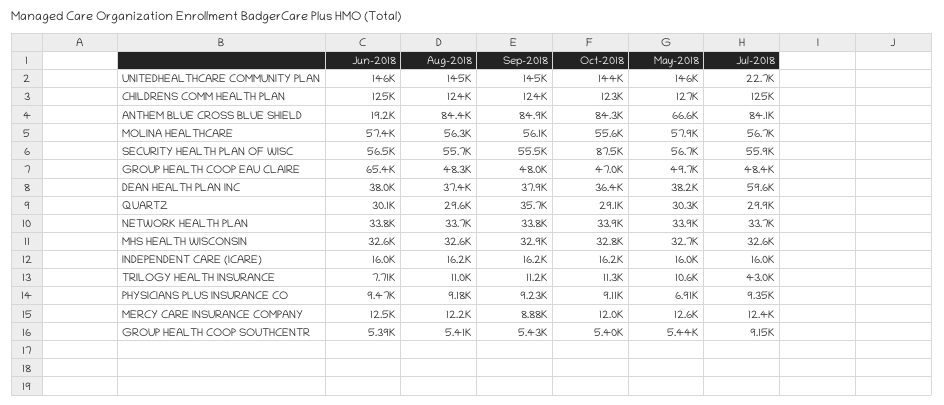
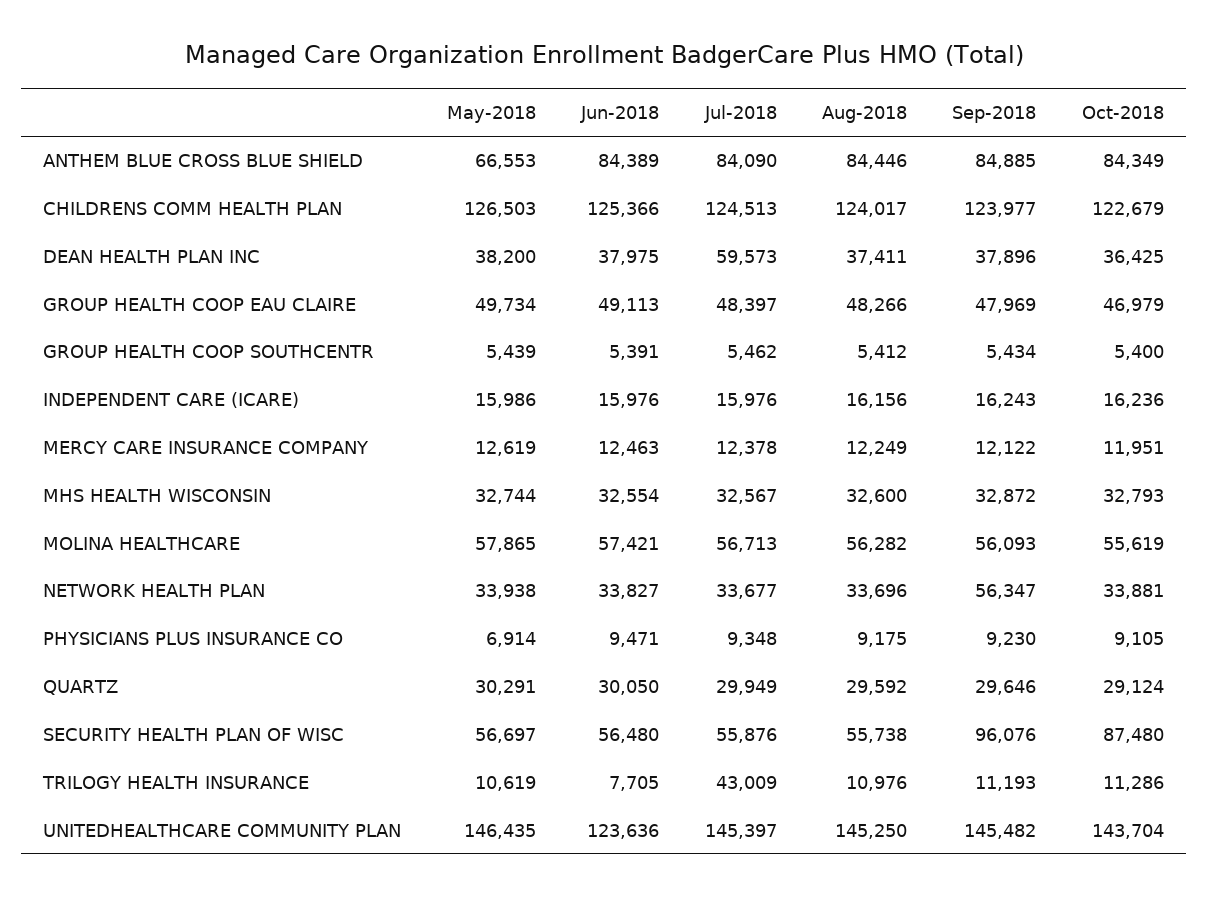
  {
    "Jun-2018": {
-     "UNITEDHEALTHCARE COMMUNITY PLAN": 146000,
+     "UNITEDHEALTHCARE COMMUNITY PLAN": 123636,
      "CHILDRENS COMM HEALTH PLAN": 125366,
-     "ANTHEM BLUE CROSS BLUE SHIELD": 19200,
+     "ANTHEM BLUE CROSS BLUE SHIELD": 84389,
      "MOLINA HEALTHCARE": 57421,
      "SECURITY HEALTH PLAN OF WISC": 56480,
-     "GROUP HEALTH COOP EAU CLAIRE": 65400,
+     "GROUP HEALTH COOP EAU CLAIRE": 49113,
      "DEAN HEALTH PLAN INC": 37975,
      "QUARTZ": 30050,
      "NETWORK HEALTH PLAN": 33827,
      "MHS HEALTH WISCONSIN": 32554,
      "INDEPENDENT CARE (ICARE)": 15976,
      "TRILOGY HEALTH INSURANCE": 7705,
      "PHYSICIANS PLUS INSURANCE CO": 9471,
      "MERCY CARE INSURANCE COMPANY": 12463,
      "GROUP HEALTH COOP SOUTHCENTR": 5391
    },
    "Aug-2018": {
      "UNITEDHEALTHCARE COMMUNITY PLAN": 145250,
      "CHILDRENS COMM HEALTH PLAN": 124017,
      "ANTHEM BLUE CROSS BLUE SHIELD": 84446,
      "MOLINA HEALTHCARE": 56282,
      "SECURITY HEALTH PLAN OF WISC": 55738,
      "GROUP HEALTH COOP EAU CLAIRE": 48266,
      "DEAN HEALTH PLAN INC": 37411,
      "QUARTZ": 29592,
      "NETWORK HEALTH PLAN": 33696,
      "MHS HEALTH WISCONSIN": 32600,
      "INDEPENDENT CARE (ICARE)": 16156,
      "TRILOGY HEALTH INSURANCE": 10976,
      "PHYSICIANS PLUS INSURANCE CO": 9175,
      "MERCY CARE INSURANCE COMPANY": 12249,
      "GROUP HEALTH COOP SOUTHCENTR": 5412
    },
    "Sep-2018": {
      "UNITEDHEALTHCARE COMMUNITY PLAN": 145482,
      "CHILDRENS COMM HEALTH PLAN": 123977,
      "ANTHEM BLUE CROSS BLUE SHIELD": 84885,
      "MOLINA HEALTHCARE": 56093,
-     "SECURITY HEALTH PLAN OF WISC": 55500,
+     "SECURITY HEALTH PLAN OF WISC": 96076,
      "GROUP HEALTH COOP EAU CLAIRE": 47969,
      "DEAN HEALTH PLAN INC": 37896,
-     "QUARTZ": 35700,
+     "QUARTZ": 29646,
-     "NETWORK HEALTH PLAN": 33800,
+     "NETWORK HEALTH PLAN": 56347,
      "MHS HEALTH WISCONSIN": 32872,
      "INDEPENDENT CARE (ICARE)": 16243,
      "TRILOGY HEALTH INSURANCE": 11193,
      "PHYSICIANS PLUS INSURANCE CO": 9230,
-     "MERCY CARE INSURANCE COMPANY": 8880,
+     "MERCY CARE INSURANCE COMPANY": 12122,
      "GROUP HEALTH COOP SOUTHCENTR": 5434
    },
    "Oct-2018": {
      "UNITEDHEALTHCARE COMMUNITY PLAN": 143704,
      "CHILDRENS COMM HEALTH PLAN": 122679,
      "ANTHEM BLUE CROSS BLUE SHIELD": 84349,
      "MOLINA HEALTHCARE": 55619,
      "SECURITY HEALTH PLAN OF WISC": 87480,
      "GROUP HEALTH COOP EAU CLAIRE": 46979,
      "DEAN HEALTH PLAN INC": 36425,
      "QUARTZ": 29124,
      "NETWORK HEALTH PLAN": 33881,
      "MHS HEALTH WISCONSIN": 32793,
      "INDEPENDENT CARE (ICARE)": 16236,
      "TRILOGY HEALTH INSURANCE": 11286,
      "PHYSICIANS PLUS INSURANCE CO": 9105,
      "MERCY CARE INSURANCE COMPANY": 11951,
      "GROUP HEALTH COOP SOUTHCENTR": 5400
    },
    "May-2018": {
      "UNITEDHEALTHCARE COMMUNITY PLAN": 146435,
      "CHILDRENS COMM HEALTH PLAN": 126503,
      "ANTHEM BLUE CROSS BLUE SHIELD": 66553,
      "MOLINA HEALTHCARE": 57865,
      "SECURITY HEALTH PLAN OF WISC": 56697,
      "GROUP HEALTH COOP EAU CLAIRE": 49734,
      "DEAN HEALTH PLAN INC": 38200,
      "QUARTZ": 30291,
      "NETWORK HEALTH PLAN": 33938,
      "MHS HEALTH WISCONSIN": 32744,
      "INDEPENDENT CARE (ICARE)": 15986,
      "TRILOGY HEALTH INSURANCE": 10619,
      "PHYSICIANS PLUS INSURANCE CO": 6914,
      "MERCY CARE INSURANCE COMPANY": 12619,
      "GROUP HEALTH COOP SOUTHCENTR": 5439
    },
    "Jul-2018": {
-     "UNITEDHEALTHCARE COMMUNITY PLAN": 22700,
+     "UNITEDHEALTHCARE COMMUNITY PLAN": 145397,
      "CHILDRENS COMM HEALTH PLAN": 124513,
      "ANTHEM BLUE CROSS BLUE SHIELD": 84090,
      "MOLINA HEALTHCARE": 56713,
      "SECURITY HEALTH PLAN OF WISC": 55876,
      "GROUP HEALTH COOP EAU CLAIRE": 48397,
      "DEAN HEALTH PLAN INC": 59573,
      "QUARTZ": 29949,
      "NETWORK HEALTH PLAN": 33677,
      "MHS HEALTH WISCONSIN": 32567,
      "INDEPENDENT CARE (ICARE)": 15976,
      "TRILOGY HEALTH INSURANCE": 43009,
      "PHYSICIANS PLUS INSURANCE CO": 9348,
      "MERCY CARE INSURANCE COMPANY": 12378,
-     "GROUP HEALTH COOP SOUTHCENTR": 9150
+     "GROUP HEALTH COOP SOUTHCENTR": 5462
    }
  }

